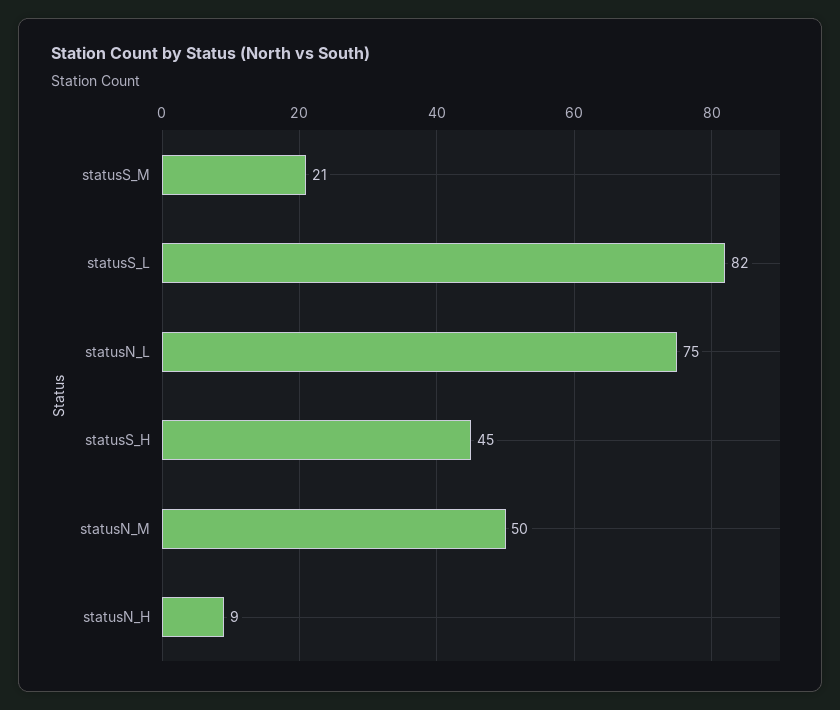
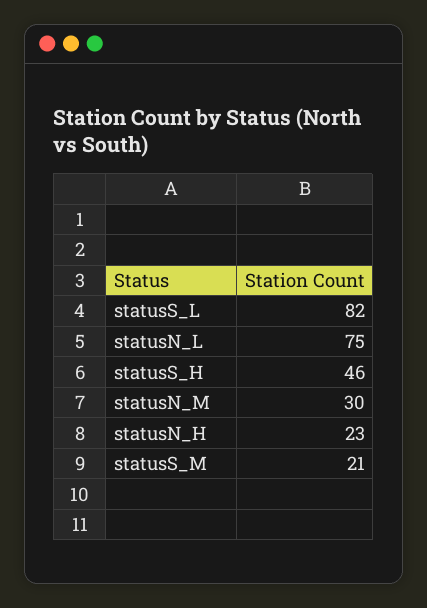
  {
    "statusS_M": 21,
    "statusS_L": 82,
    "statusN_L": 75,
-   "statusS_H": 45,
+   "statusS_H": 46,
-   "statusN_M": 50,
+   "statusN_M": 30,
-   "statusN_H": 9
+   "statusN_H": 23
  }

